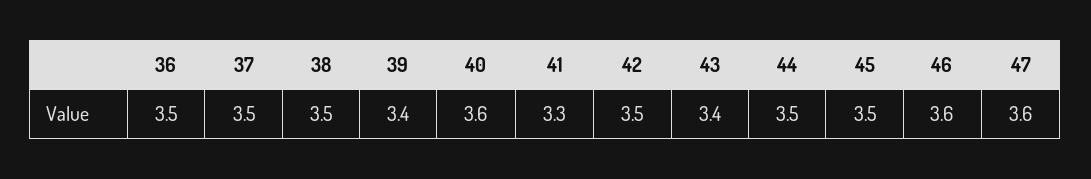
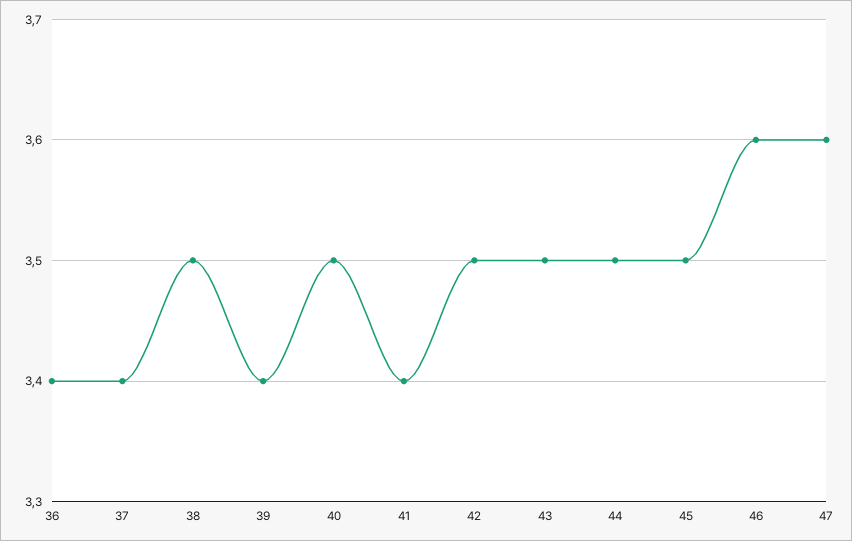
  {
-   "36": 3.5,
+   "36": 3.4,
-   "37": 3.5,
+   "37": 3.4,
    "38": 3.5,
    "39": 3.4,
-   "40": 3.6,
+   "40": 3.5,
-   "41": 3.3,
+   "41": 3.4,
    "42": 3.5,
-   "43": 3.4,
+   "43": 3.5,
    "44": 3.5,
    "45": 3.5,
    "46": 3.6,
    "47": 3.6
  }

